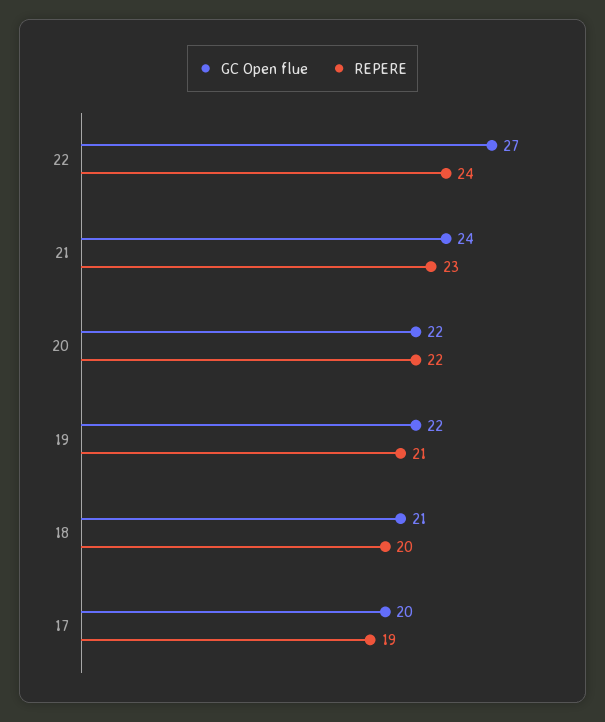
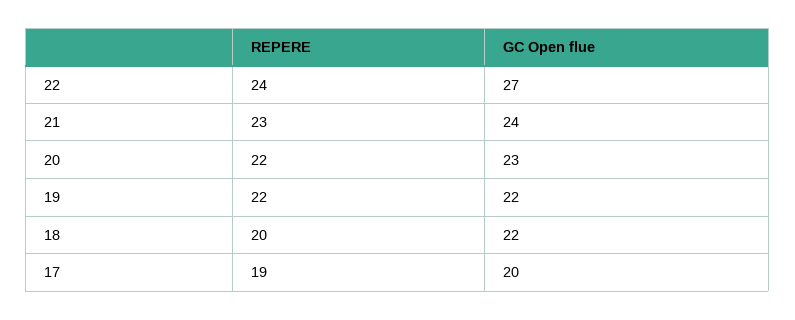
  {
    "GC Open flue": {
      "22": 27,
      "21": 24,
-     "20": 22,
+     "20": 23,
      "19": 22,
-     "18": 21,
+     "18": 22,
      "17": 20
    },
    "REPERE": {
      "22": 24,
      "21": 23,
      "20": 22,
-     "19": 21,
+     "19": 22,
      "18": 20,
      "17": 19
    }
  }

